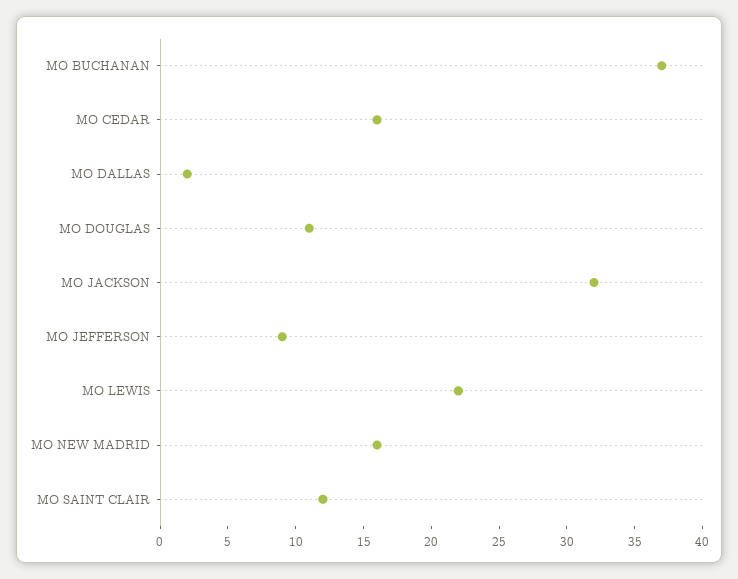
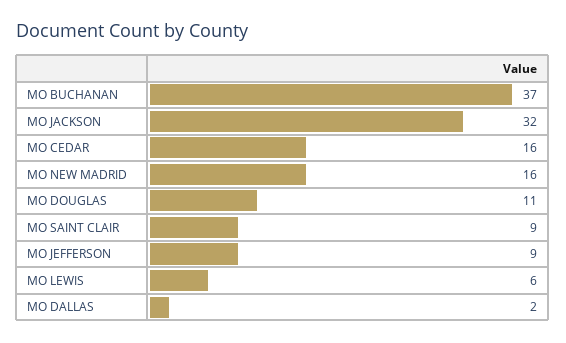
  {
    "MO BUCHANAN": 37,
    "MO CEDAR": 16,
    "MO DALLAS": 2,
    "MO DOUGLAS": 11,
    "MO JACKSON": 32,
    "MO JEFFERSON": 9,
-   "MO LEWIS": 22,
+   "MO LEWIS": 6,
    "MO NEW MADRID": 16,
-   "MO SAINT CLAIR": 12
+   "MO SAINT CLAIR": 9
  }

